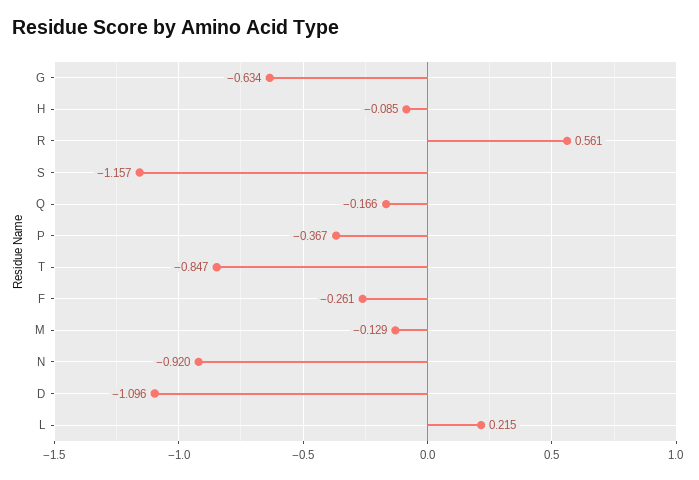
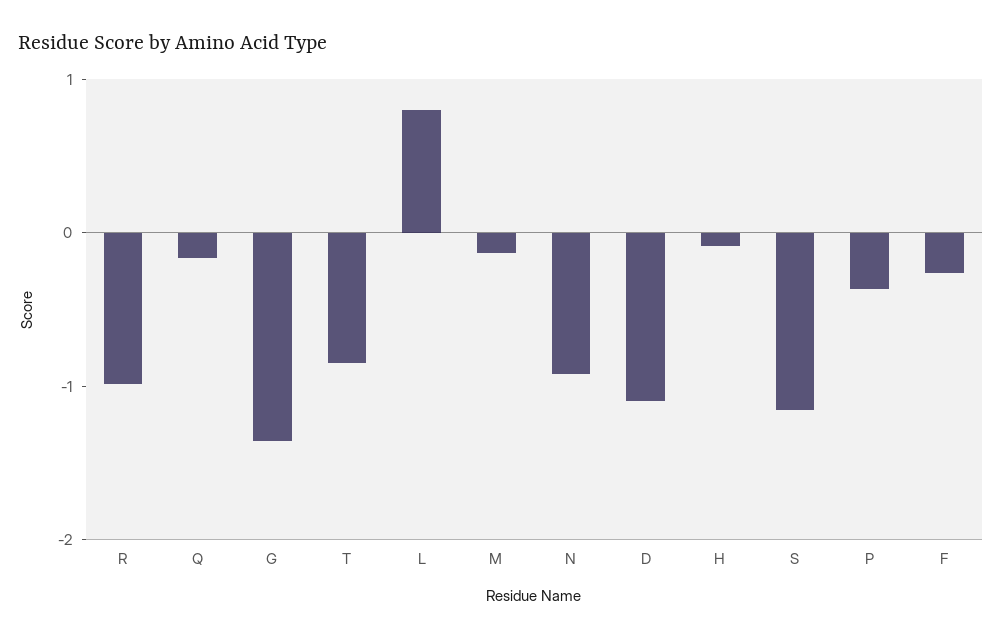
  {
-   "G": -0.634,
+   "G": -1.4,
    "H": -0.085,
-   "R": 0.561,
+   "R": -1,
    "S": -1.157,
    "Q": -0.166,
    "P": -0.367,
    "T": -0.847,
    "F": -0.261,
    "M": -0.129,
    "N": -0.92,
    "D": -1.096,
-   "L": 0.215
+   "L": 0.8
  }

